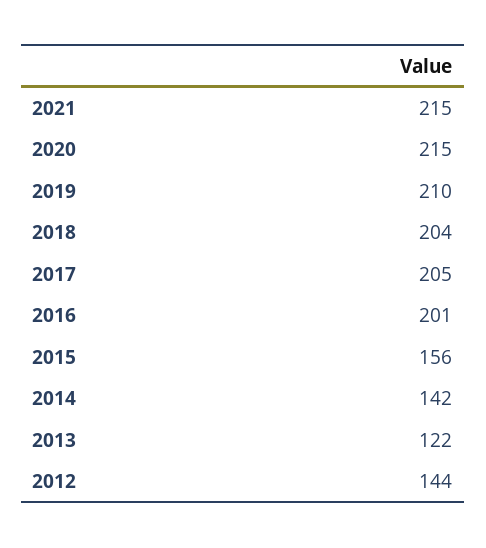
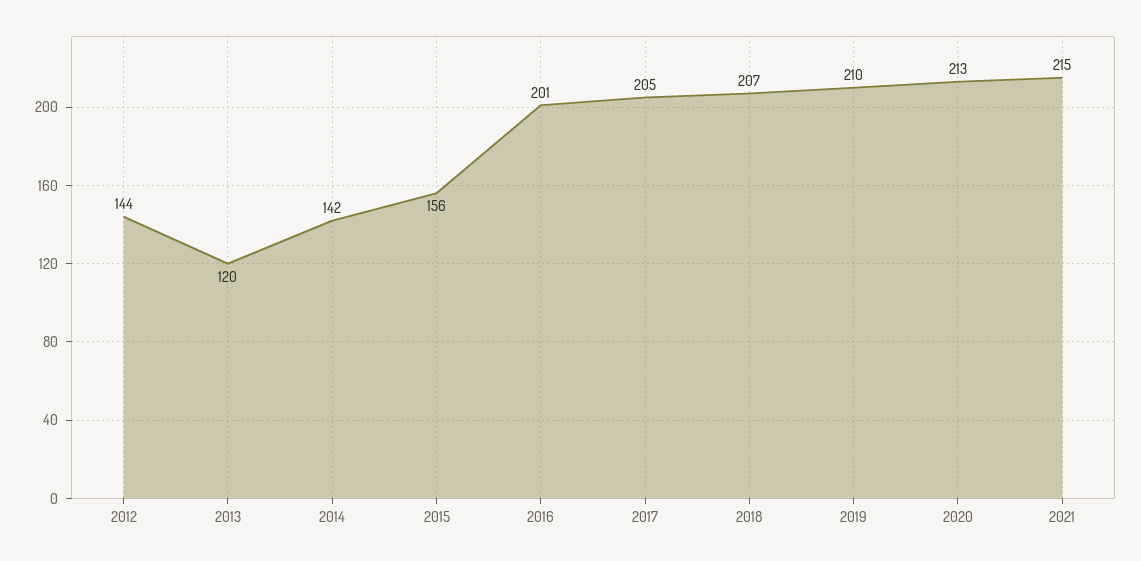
  {
    "2021": 215,
-   "2020": 215,
+   "2020": 213,
    "2019": 210,
-   "2018": 204,
+   "2018": 207,
    "2017": 205,
    "2016": 201,
    "2015": 156,
    "2014": 142,
-   "2013": 122,
+   "2013": 120,
    "2012": 144
  }

